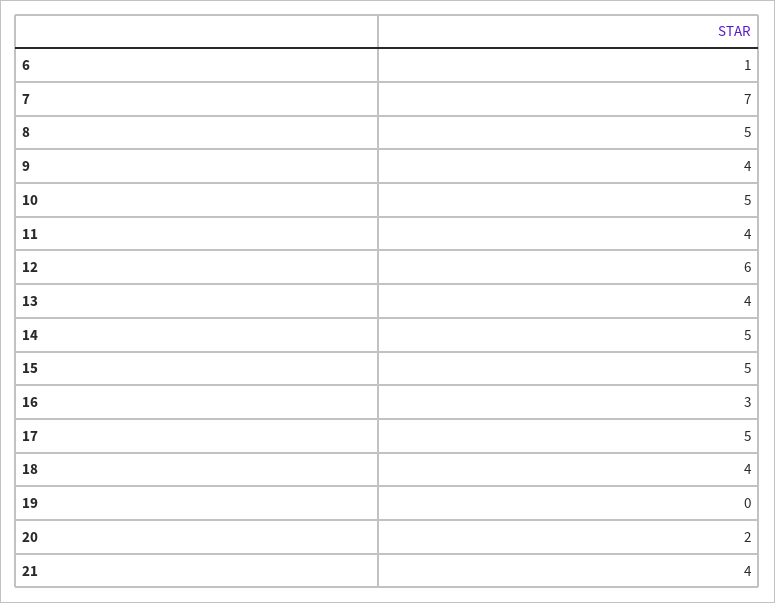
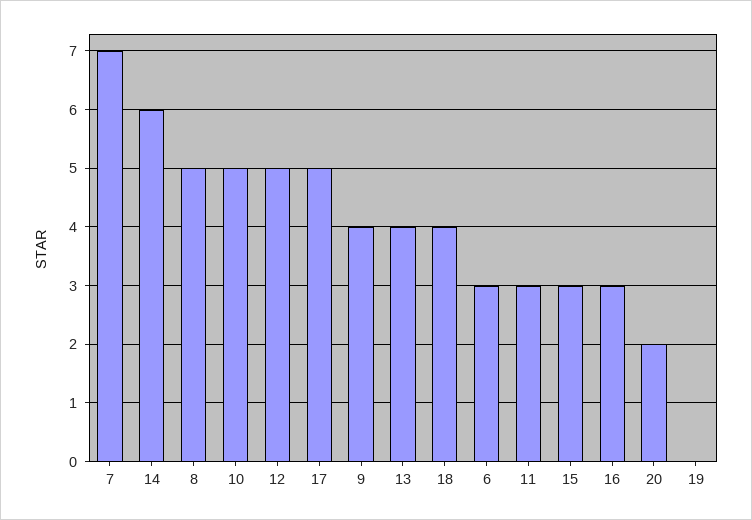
  {
-   "6": 1,
+   "6": 3,
    "7": 7,
    "8": 5,
    "9": 4,
    "10": 5,
-   "11": 4,
+   "11": 3,
-   "12": 6,
+   "12": 5,
    "13": 4,
-   "14": 5,
+   "14": 6,
-   "15": 5,
+   "15": 3,
    "16": 3,
    "17": 5,
    "18": 4,
    "19": 0,
-   "20": 2,
+   "20": 2
-   "21": 4
  }

